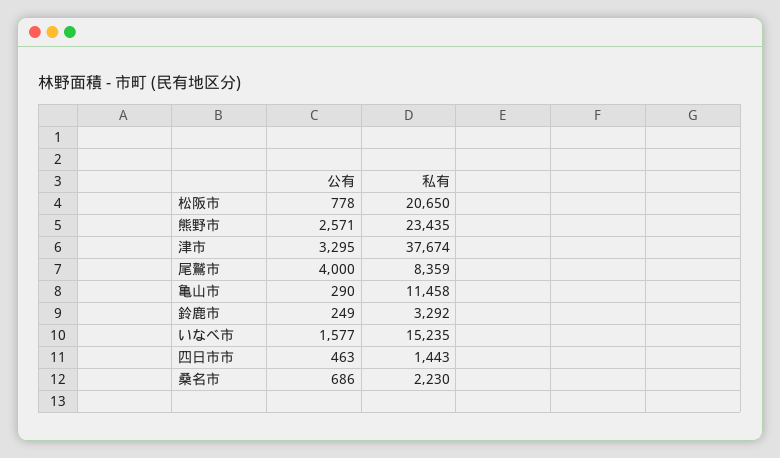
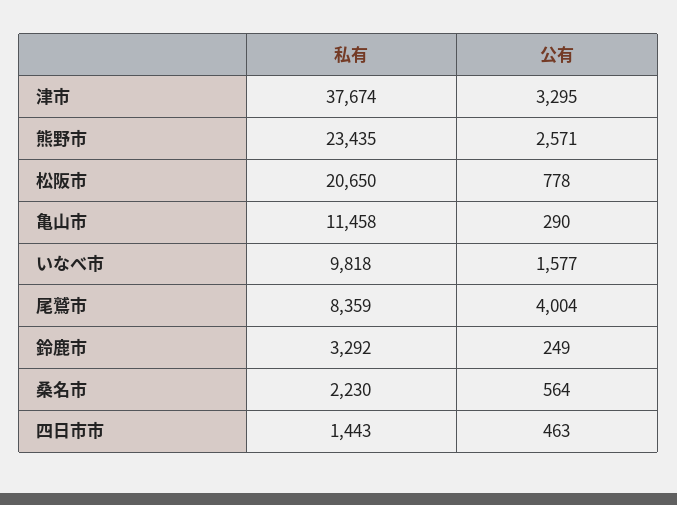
  {
    "公有": {
      "松阪市": 778,
      "熊野市": 2571,
      "津市": 3295,
-     "尾鷲市": 4000,
+     "尾鷲市": 4004,
      "亀山市": 290,
      "鈴鹿市": 249,
      "いなべ市": 1577,
      "四日市市": 463,
-     "桑名市": 686
+     "桑名市": 564
    },
    "私有": {
      "松阪市": 20650,
      "熊野市": 23435,
      "津市": 37674,
      "尾鷲市": 8359,
      "亀山市": 11458,
      "鈴鹿市": 3292,
-     "いなべ市": 15235,
+     "いなべ市": 9818,
      "四日市市": 1443,
      "桑名市": 2230
    }
  }

